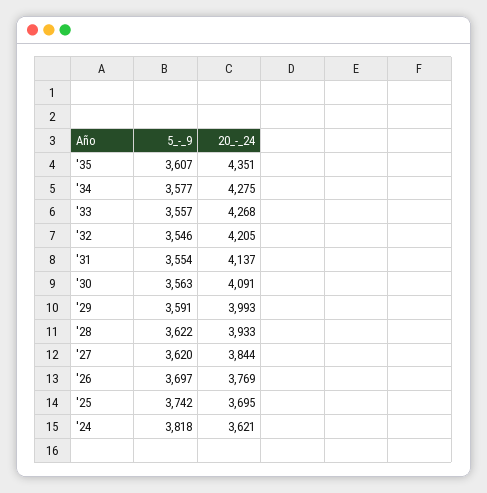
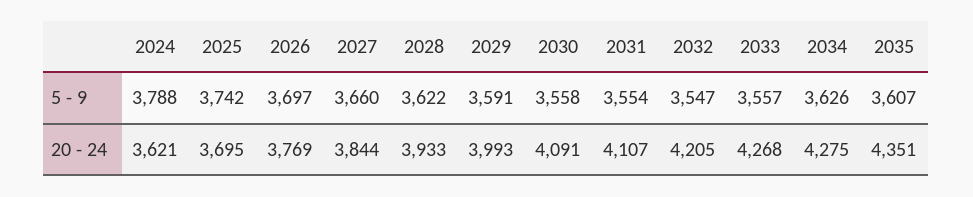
  {
    "5_-_9": {
      "'35": 3607,
-     "'34": 3577,
+     "'34": 3626,
      "'33": 3557,
-     "'32": 3546,
+     "'32": 3547,
      "'31": 3554,
-     "'30": 3563,
+     "'30": 3558,
      "'29": 3591,
      "'28": 3622,
-     "'27": 3620,
+     "'27": 3660,
      "'26": 3697,
      "'25": 3742,
-     "'24": 3818
+     "'24": 3788
    },
    "20_-_24": {
      "'35": 4351,
      "'34": 4275,
      "'33": 4268,
      "'32": 4205,
-     "'31": 4137,
+     "'31": 4107,
      "'30": 4091,
      "'29": 3993,
      "'28": 3933,
      "'27": 3844,
      "'26": 3769,
      "'25": 3695,
      "'24": 3621
    }
  }

